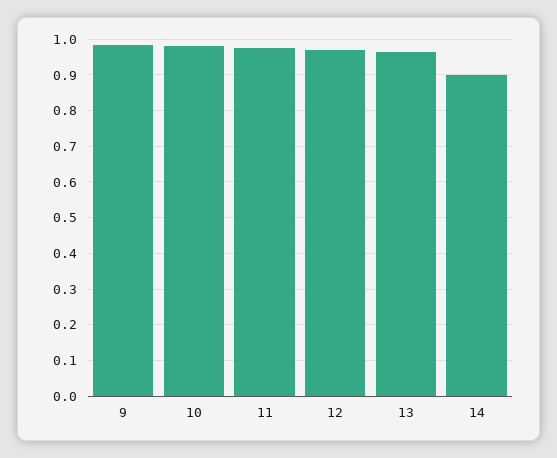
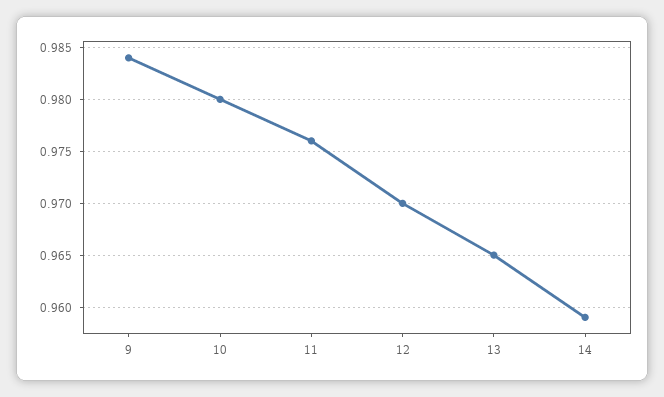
  {
    "9": 0.984,
    "10": 0.98,
    "11": 0.976,
    "12": 0.97,
    "13": 0.965,
-   "14": 0.9
+   "14": 0.959
  }

